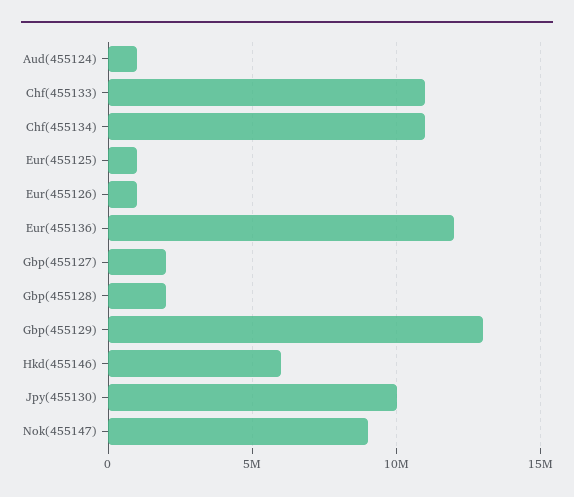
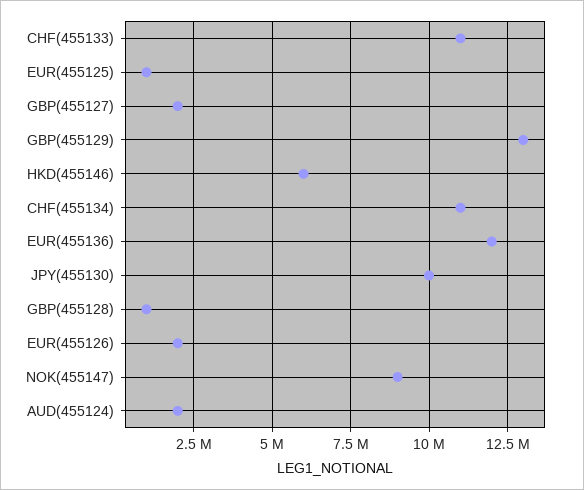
  {
-   "Aud(455124)": 1000000,
+   "Aud(455124)": 2000000,
    "Chf(455133)": 11000000,
    "Chf(455134)": 11000000,
    "Eur(455125)": 1000000,
-   "Eur(455126)": 1000000,
+   "Eur(455126)": 2000000,
    "Eur(455136)": 12000000,
    "Gbp(455127)": 2000000,
-   "Gbp(455128)": 2000000,
+   "Gbp(455128)": 1000000,
    "Gbp(455129)": 13000000,
    "Hkd(455146)": 6000000,
    "Jpy(455130)": 10000000,
    "Nok(455147)": 9000000
  }

